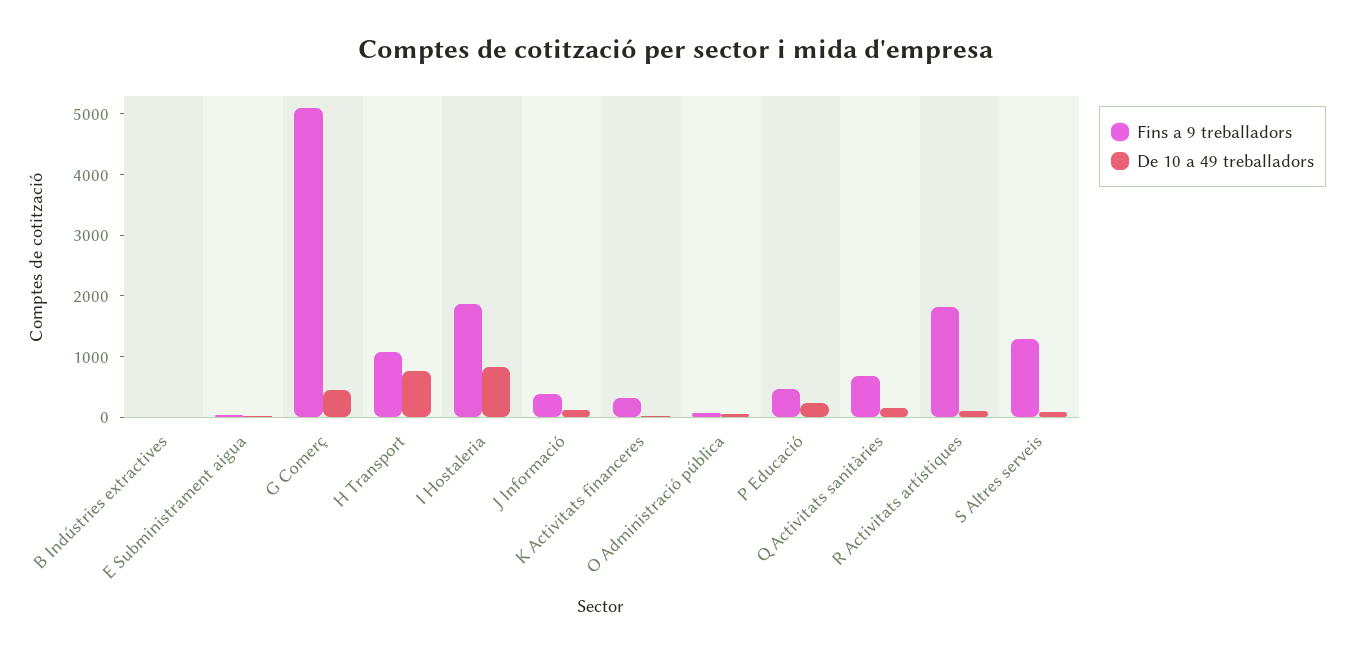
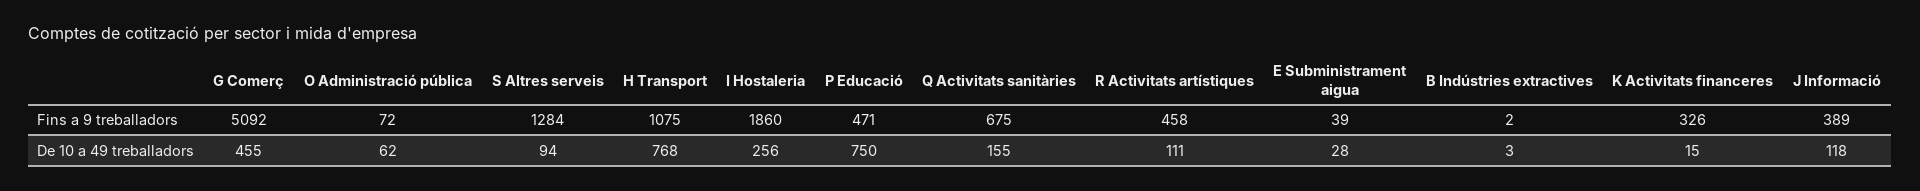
  {
    "Fins a 9 treballadors": {
      "B Indústries extractives": 2,
      "E Subministrament aigua": 39,
      "G Comerç": 5092,
      "H Transport": 1075,
      "I Hostaleria": 1860,
      "J Informació": 389,
      "K Activitats financeres": 326,
      "O Administració pública": 72,
      "P Educació": 471,
      "Q Activitats sanitàries": 675,
-     "R Activitats artístiques": 1800,
+     "R Activitats artístiques": 458,
      "S Altres serveis": 1284
    },
    "De 10 a 49 treballadors": {
      "B Indústries extractives": 3,
      "E Subministrament aigua": 28,
      "G Comerç": 455,
      "H Transport": 768,
-     "I Hostaleria": 800,
+     "I Hostaleria": 256,
      "J Informació": 118,
      "K Activitats financeres": 15,
      "O Administració pública": 62,
-     "P Educació": 200,
+     "P Educació": 750,
      "Q Activitats sanitàries": 155,
      "R Activitats artístiques": 111,
      "S Altres serveis": 94
    }
  }

